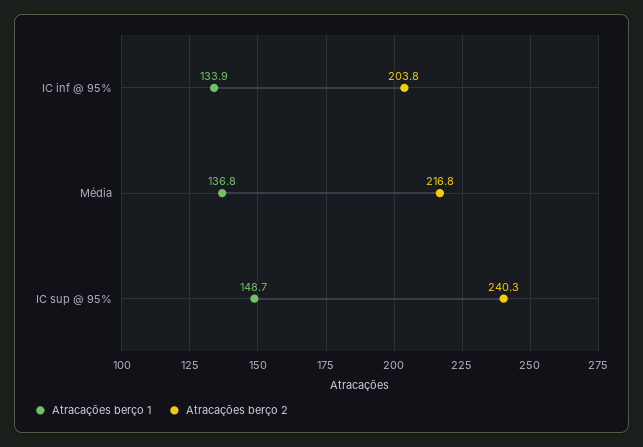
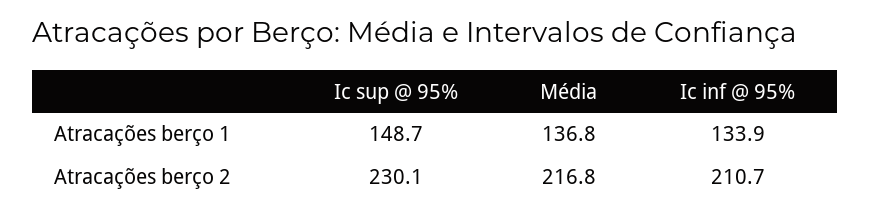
  {
    "Atracações berço 1": {
      "IC inf @ 95%": 133.9,
      "Média": 136.8,
      "IC sup @ 95%": 148.7
    },
    "Atracações berço 2": {
-     "IC inf @ 95%": 203.8,
+     "IC inf @ 95%": 210.7,
      "Média": 216.8,
-     "IC sup @ 95%": 240.3
+     "IC sup @ 95%": 230.1
    }
  }

